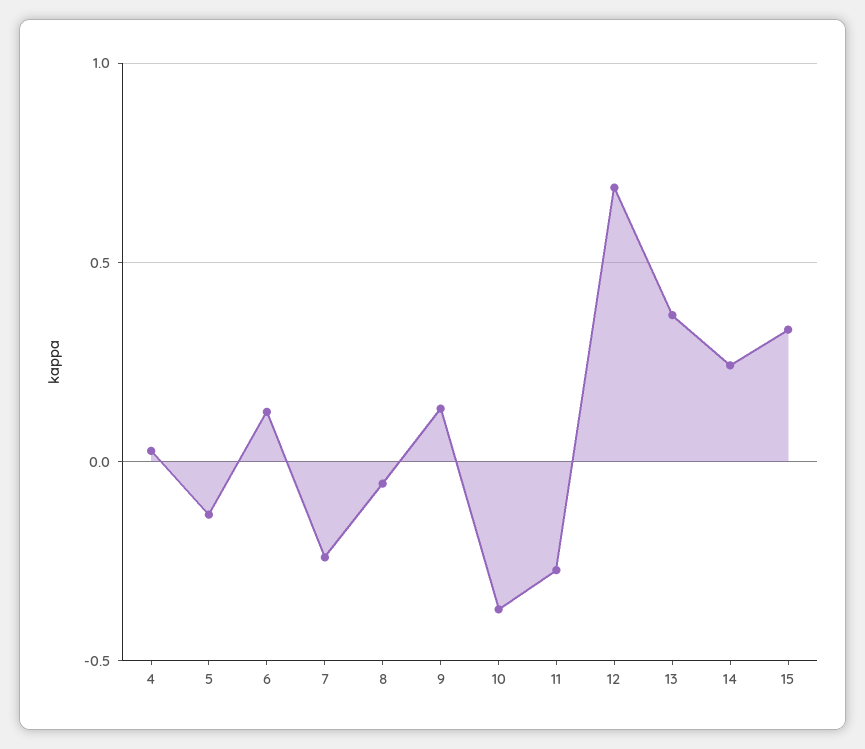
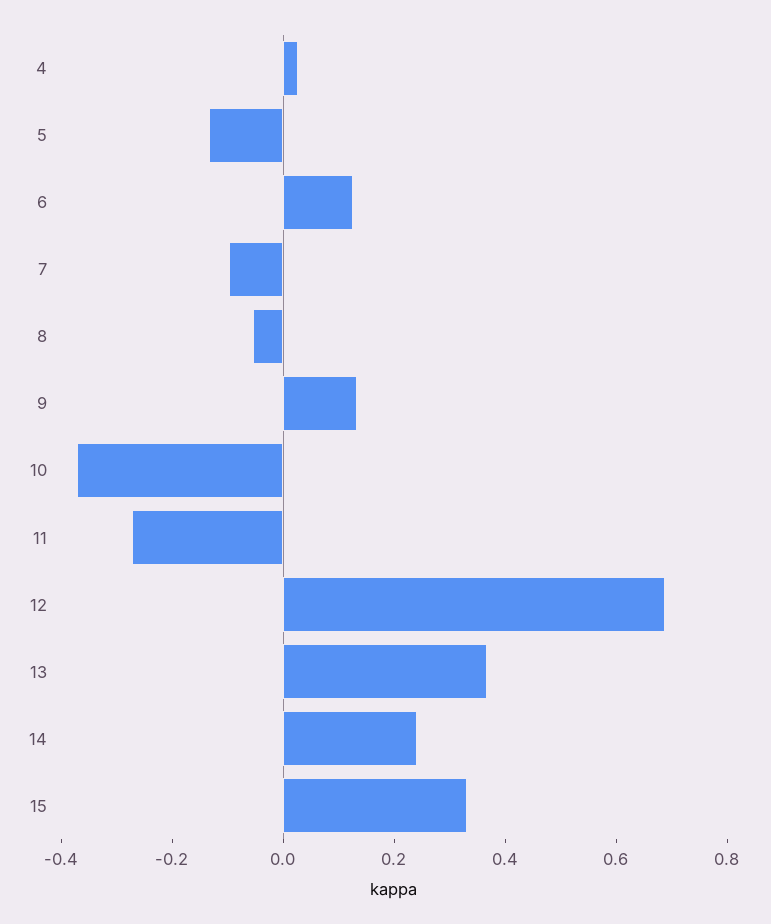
  {
    "4": 0.05,
    "5": -0.15,
    "6": 0.15,
-   "7": -0.25,
+   "7": -0.1,
    "8": -0.05,
    "9": 0.15,
    "10": -0.35,
    "11": -0.25,
    "12": 0.7,
    "13": 0.35,
    "14": 0.25,
    "15": 0.35
  }

